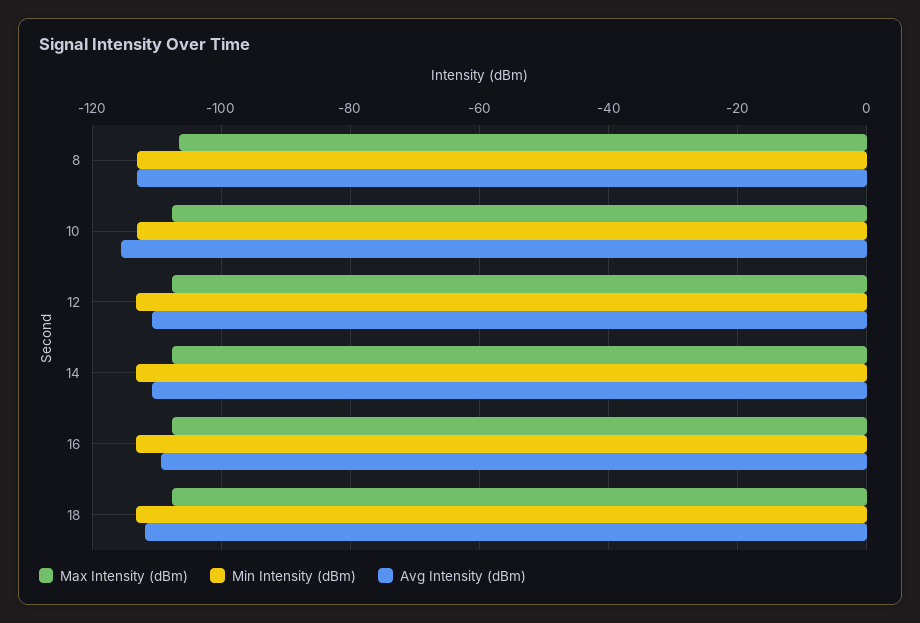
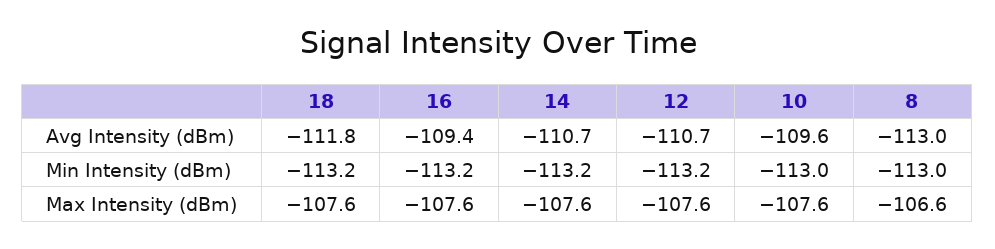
  {
    "Max Intensity (dBm)": {
      "8": -106.6,
      "10": -107.6,
      "12": -107.6,
      "14": -107.6,
      "16": -107.6,
      "18": -107.6
    },
    "Min Intensity (dBm)": {
      "8": -113,
      "10": -113,
      "12": -113.2,
      "14": -113.2,
      "16": -113.2,
      "18": -113.2
    },
    "Avg Intensity (dBm)": {
      "8": -113,
-     "10": -116,
+     "10": -109.6,
      "12": -110.7,
      "14": -110.7,
      "16": -109.4,
      "18": -111.8
    }
  }

